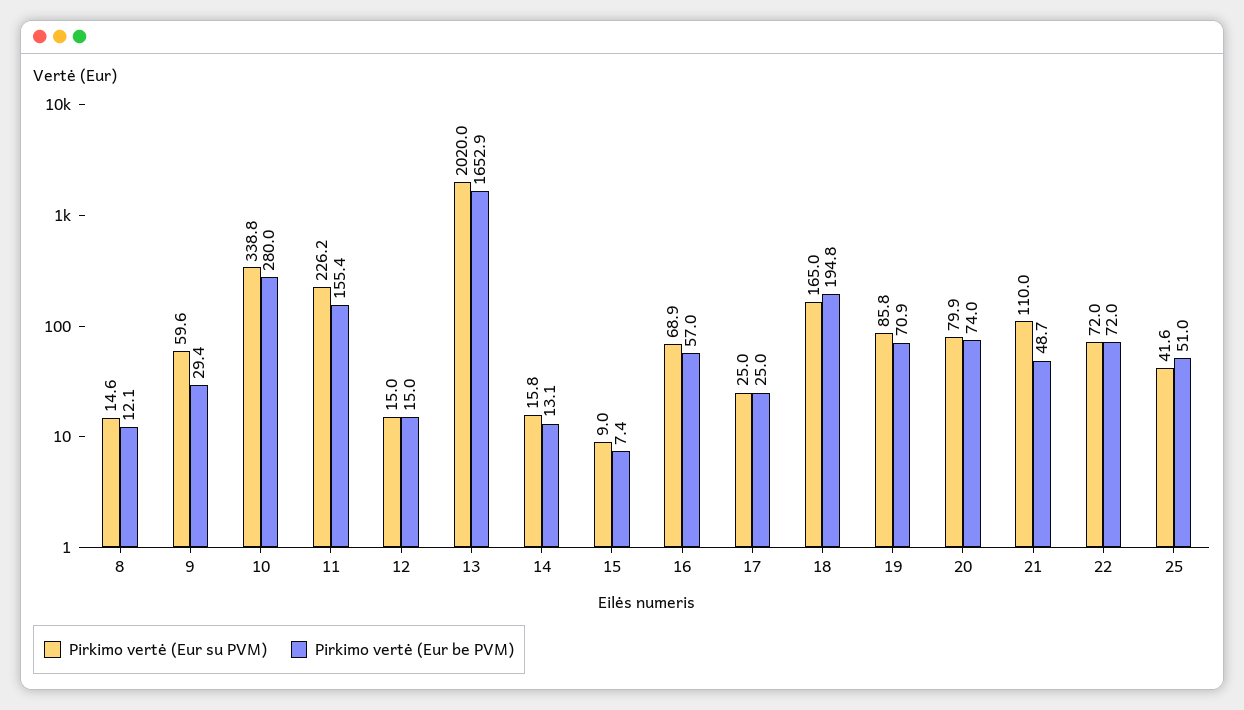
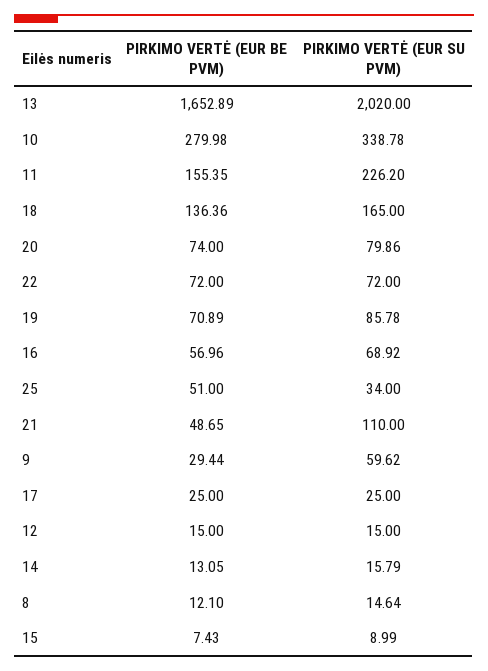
  {
    "Pirkimo vertė (Eur su PVM)": {
      "8": 14.64,
      "9": 59.62,
      "10": 338.78,
      "11": 226.2,
      "12": 15,
      "13": 2020,
      "14": 15.79,
      "15": 8.99,
      "16": 68.92,
      "17": 25,
      "18": 165,
      "19": 85.78,
      "20": 79.86,
      "21": 110,
      "22": 72,
-     "25": 41.6
+     "25": 34
    },
    "Pirkimo vertė (Eur be PVM)": {
      "8": 12.1,
      "9": 29.44,
      "10": 279.98,
      "11": 155.35,
      "12": 15,
      "13": 1652.89,
      "14": 13.05,
      "15": 7.43,
      "16": 56.96,
      "17": 25,
-     "18": 194.8,
+     "18": 136.36,
      "19": 70.89,
      "20": 74,
      "21": 48.65,
      "22": 72,
      "25": 51
    }
  }

